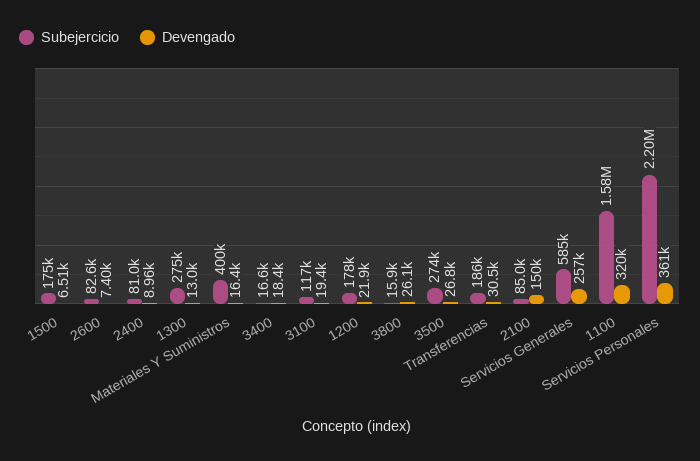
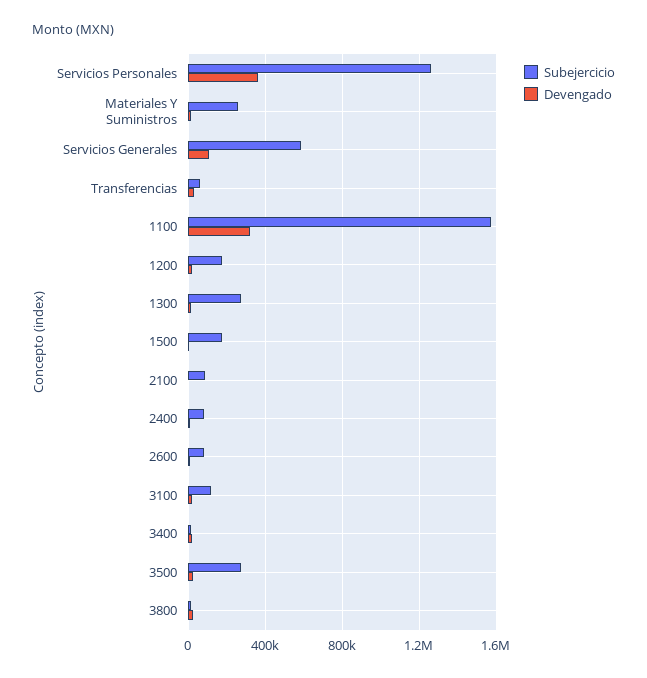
  {
    "Subejercicio": {
      "1500": 175000,
      "2600": 82600,
      "2400": 81000,
      "1300": 275000,
-     "Materiales Y Suministros": 400000,
+     "Materiales Y Suministros": 250000,
      "3400": 16600,
      "3100": 117000,
      "1200": 178000,
      "3800": 15900,
      "3500": 274000,
-     "Transferencias": 186000,
+     "Transferencias": 50000,
      "2100": 85000,
      "Servicios Generales": 585000,
      "1100": 1580000,
-     "Servicios Personales": 2200000
+     "Servicios Personales": 1250000
    },
    "Devengado": {
      "1500": 6510,
      "2600": 7400,
      "2400": 8960,
      "1300": 13000,
      "Materiales Y Suministros": 16400,
      "3400": 18400,
      "3100": 19400,
      "1200": 21900,
      "3800": 26100,
      "3500": 26800,
      "Transferencias": 30500,
-     "2100": 150000,
+     "2100": 0,
-     "Servicios Generales": 257000,
+     "Servicios Generales": 100000,
      "1100": 320000,
      "Servicios Personales": 361000
    }
  }

